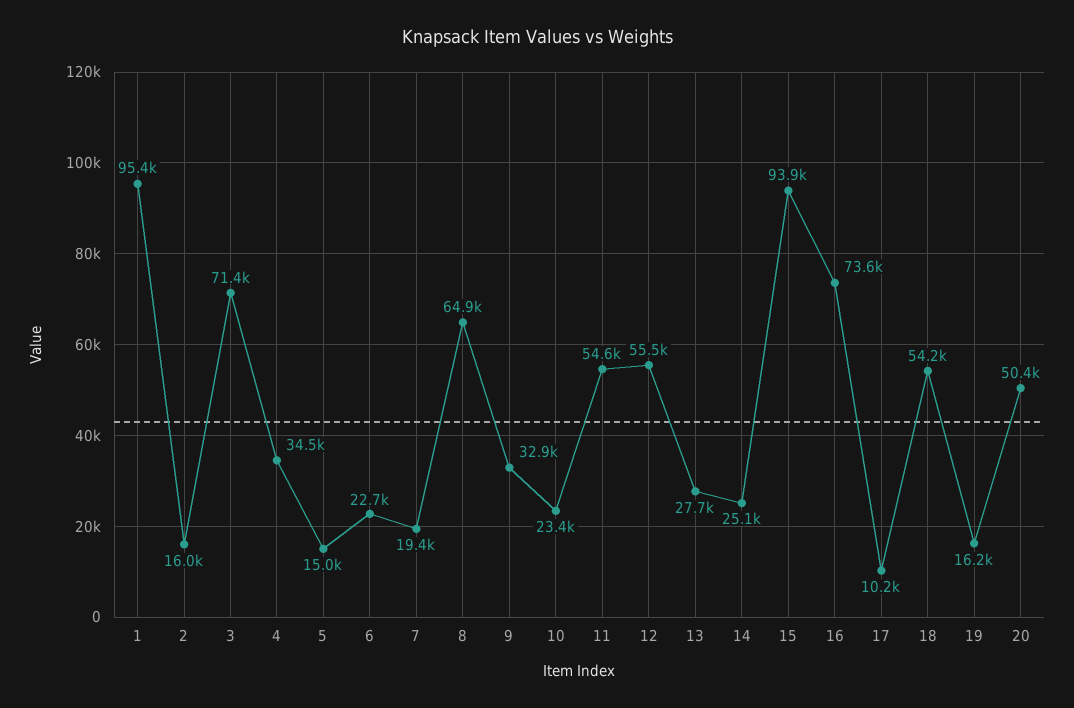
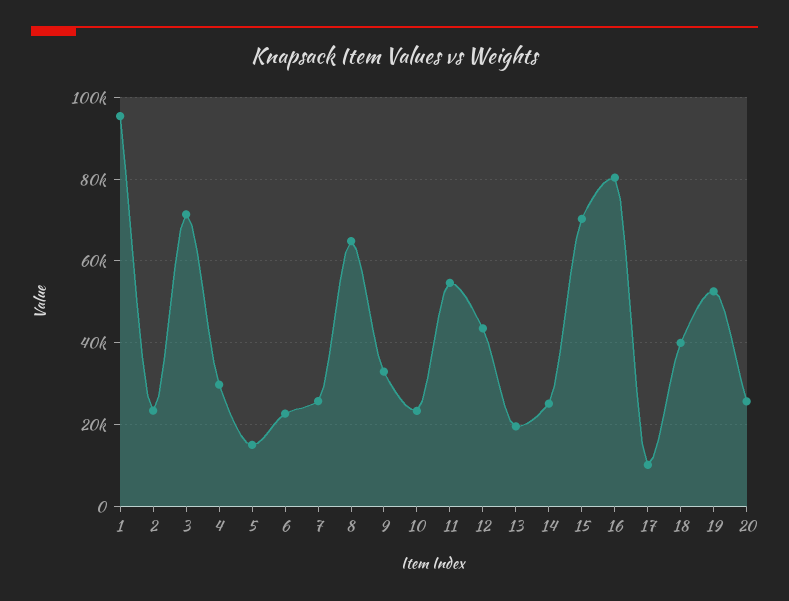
  {
    "1": 95400,
-   "2": 16000,
+   "2": 24000,
    "3": 71400,
-   "4": 34500,
+   "4": 30000,
    "5": 15000,
    "6": 22700,
-   "7": 19400,
+   "7": 26000,
    "8": 64900,
    "9": 32900,
    "10": 23400,
    "11": 54600,
-   "12": 55500,
+   "12": 44000,
-   "13": 27700,
+   "13": 20000,
    "14": 25100,
-   "15": 93900,
+   "15": 70000,
-   "16": 73600,
+   "16": 80000,
    "17": 10200,
-   "18": 54200,
+   "18": 40000,
-   "19": 16200,
+   "19": 52000,
-   "20": 50400
+   "20": 26000
  }

